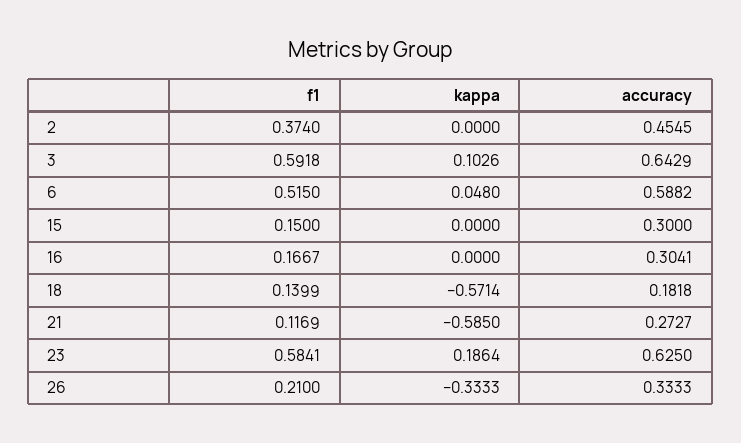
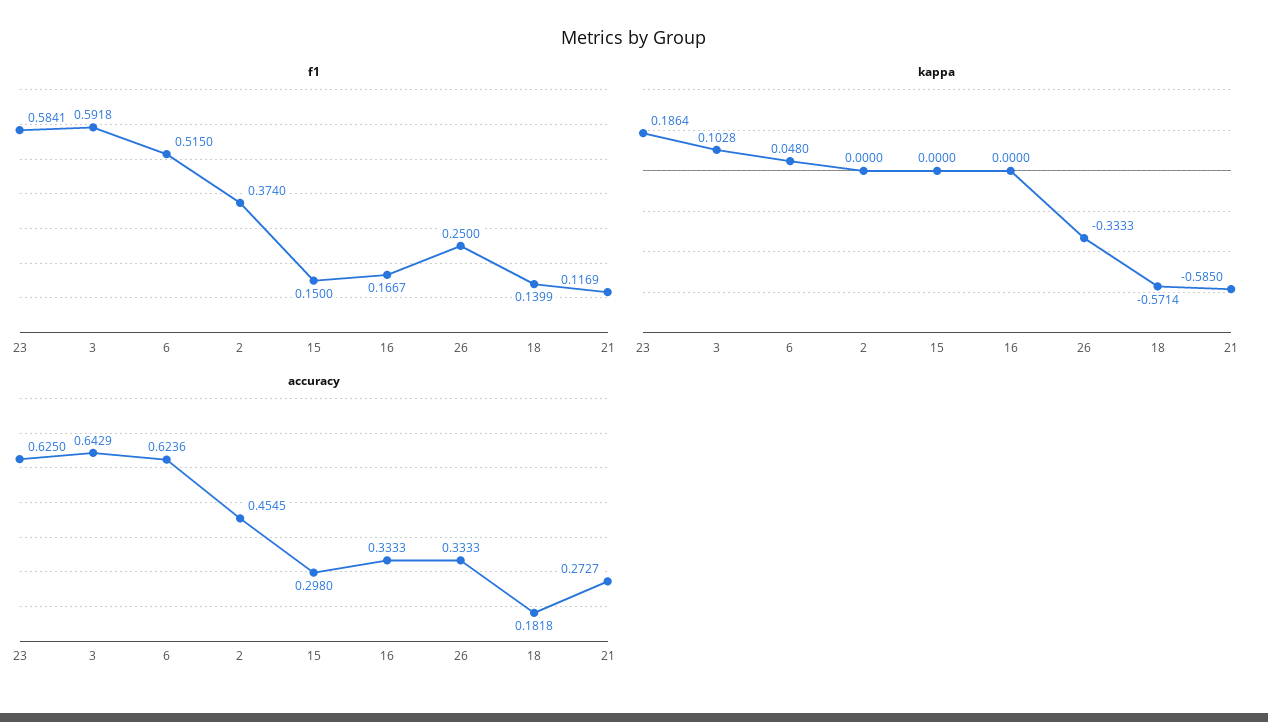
  {
    "f1": {
      "2": 0.374,
      "3": 0.5918,
      "6": 0.515,
      "15": 0.15,
      "16": 0.1667,
      "18": 0.1399,
      "21": 0.1169,
      "23": 0.5841,
-     "26": 0.21
+     "26": 0.25
    },
    "kappa": {
      "2": 0,
-     "3": 0.1026,
+     "3": 0.1028,
      "6": 0.048,
      "15": 0,
      "16": 0,
      "18": -0.5714,
      "21": -0.585,
      "23": 0.1864,
      "26": -0.3333
    },
    "accuracy": {
      "2": 0.4545,
      "3": 0.6429,
-     "6": 0.5882,
+     "6": 0.6236,
-     "15": 0.3,
+     "15": 0.298,
-     "16": 0.3041,
+     "16": 0.3333,
      "18": 0.1818,
      "21": 0.2727,
      "23": 0.625,
      "26": 0.3333
    }
  }

